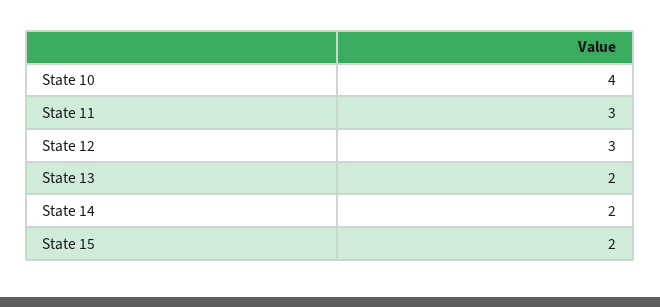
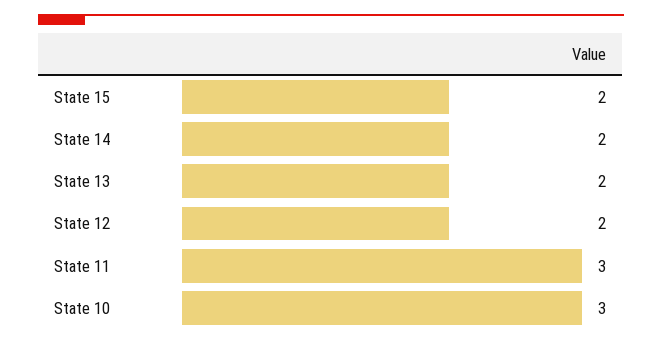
  {
-   "State 10": 4,
+   "State 10": 3,
    "State 11": 3,
-   "State 12": 3,
+   "State 12": 2,
    "State 13": 2,
    "State 14": 2,
    "State 15": 2
  }

